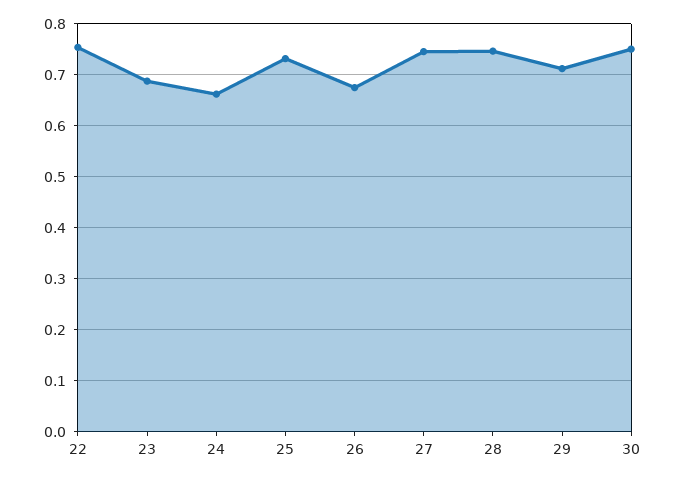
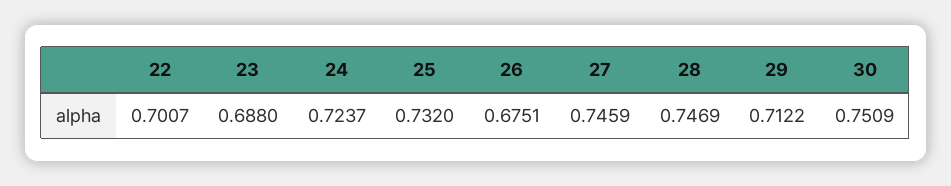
  {
-   "22": 0.76,
+   "22": 0.7007,
    "23": 0.688,
-   "24": 0.66,
+   "24": 0.7237,
    "25": 0.732,
    "26": 0.6751,
    "27": 0.7459,
    "28": 0.7469,
    "29": 0.7122,
    "30": 0.7509
  }

